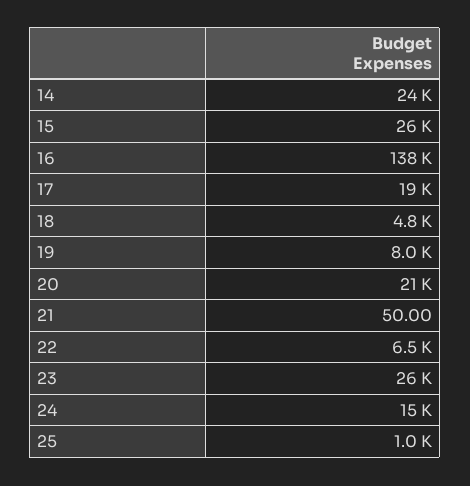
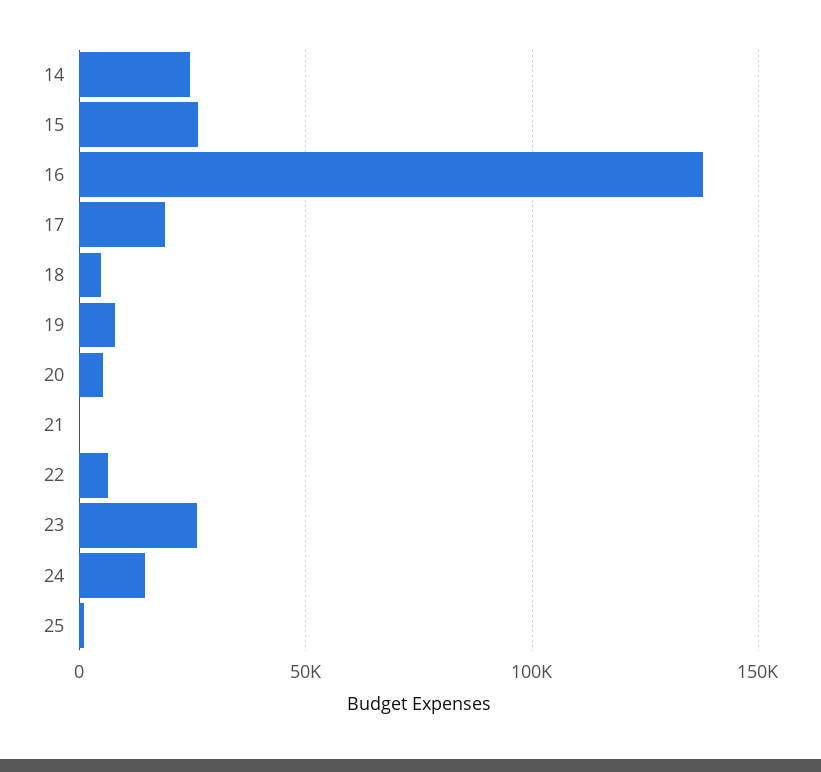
  {
    "14": 24000,
    "15": 26000,
    "16": 138000,
    "17": 19000,
    "18": 4800,
    "19": 8000,
-   "20": 21000,
+   "20": 5000,
    "21": 50,
    "22": 6500,
    "23": 26000,
    "24": 15000,
    "25": 1000
  }

